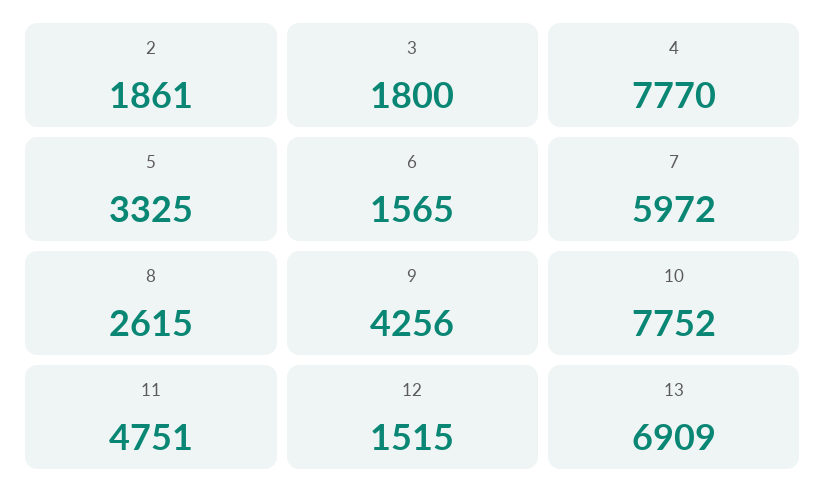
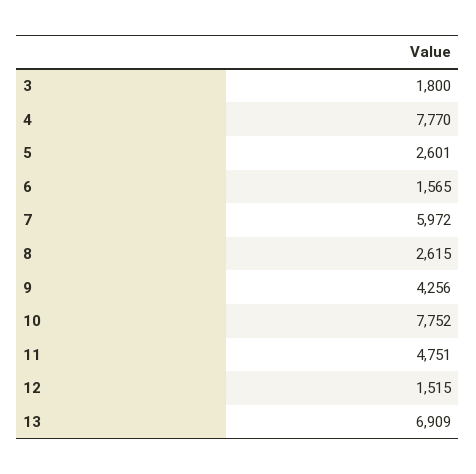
  {
-   "2": 1861,
    "3": 1800,
    "4": 7770,
-   "5": 3325,
+   "5": 2601,
    "6": 1565,
    "7": 5972,
    "8": 2615,
    "9": 4256,
    "10": 7752,
    "11": 4751,
    "12": 1515,
    "13": 6909
  }

